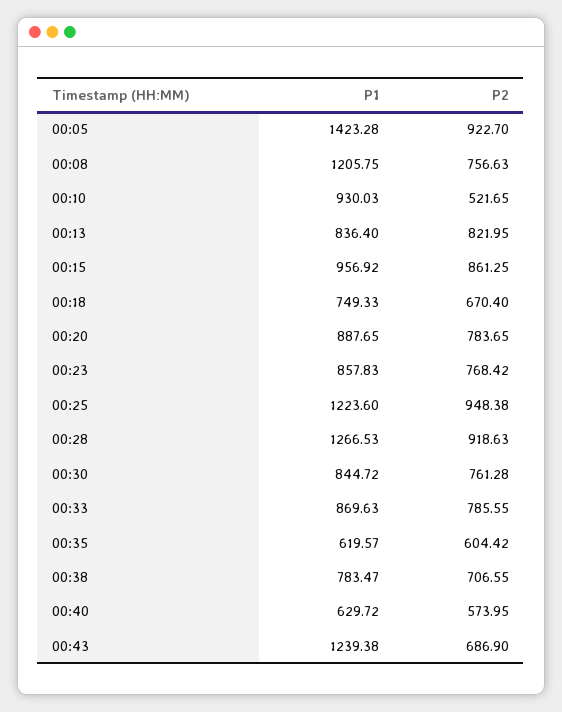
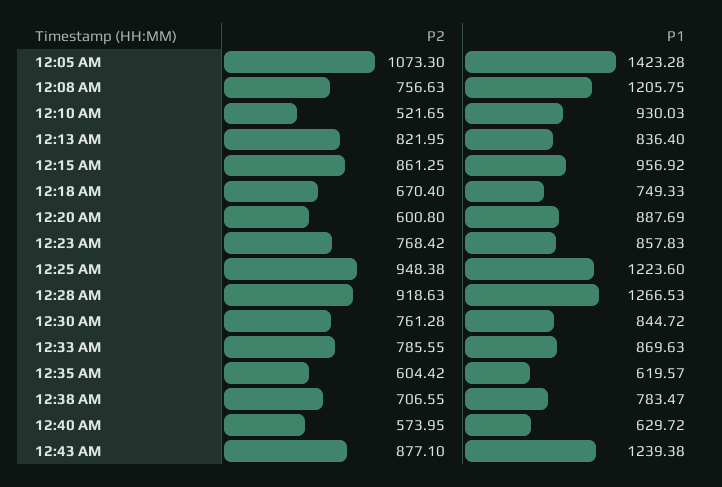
  {
    "P1": {
      "00:05": 1423.28,
      "00:08": 1205.75,
      "00:10": 930.03,
      "00:13": 836.4,
      "00:15": 956.92,
      "00:18": 749.33,
-     "00:20": 887.65,
+     "00:20": 887.69,
      "00:23": 857.83,
      "00:25": 1223.6,
      "00:28": 1266.53,
      "00:30": 844.72,
      "00:33": 869.63,
      "00:35": 619.57,
      "00:38": 783.47,
      "00:40": 629.72,
      "00:43": 1239.38
    },
    "P2": {
-     "00:05": 922.7,
+     "00:05": 1073.3,
      "00:08": 756.63,
      "00:10": 521.65,
      "00:13": 821.95,
      "00:15": 861.25,
      "00:18": 670.4,
-     "00:20": 783.65,
+     "00:20": 600.8,
      "00:23": 768.42,
      "00:25": 948.38,
      "00:28": 918.63,
      "00:30": 761.28,
      "00:33": 785.55,
      "00:35": 604.42,
      "00:38": 706.55,
      "00:40": 573.95,
-     "00:43": 686.9
+     "00:43": 877.1
    }
  }

